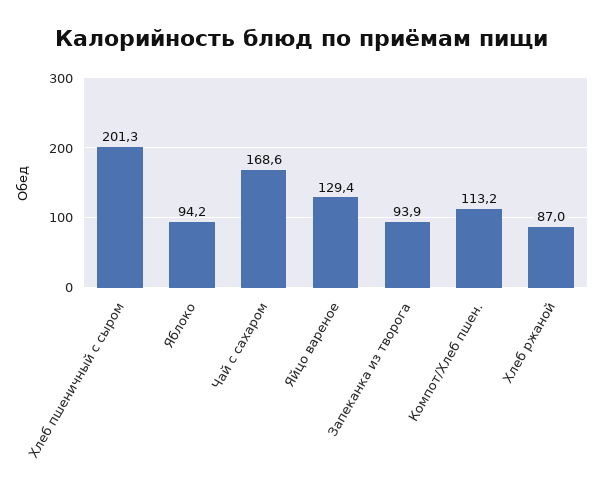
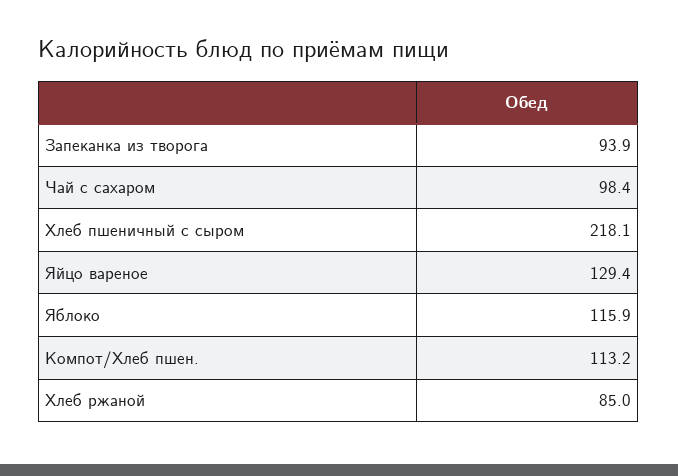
  {
-   "Хлеб пшеничный с сыром": 201.3,
+   "Хлеб пшеничный с сыром": 218.1,
-   "Яблоко": 94.2,
+   "Яблоко": 115.9,
-   "Чай с сахаром": 168.6,
+   "Чай с сахаром": 98.4,
    "Яйцо вареное": 129.4,
    "Запеканка из творога": 93.9,
    "Компот/Хлеб пшен.": 113.2,
-   "Хлеб ржаной": 87
+   "Хлеб ржаной": 85
  }

